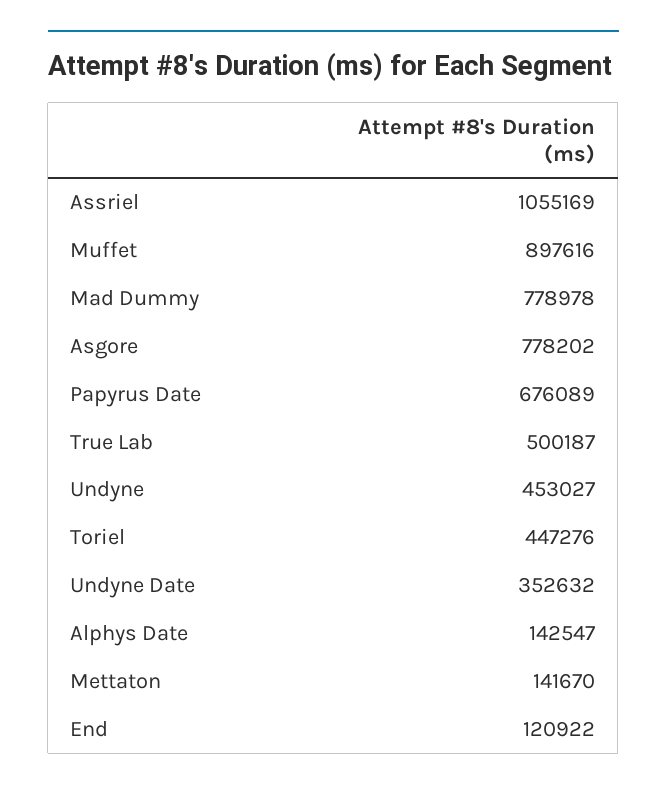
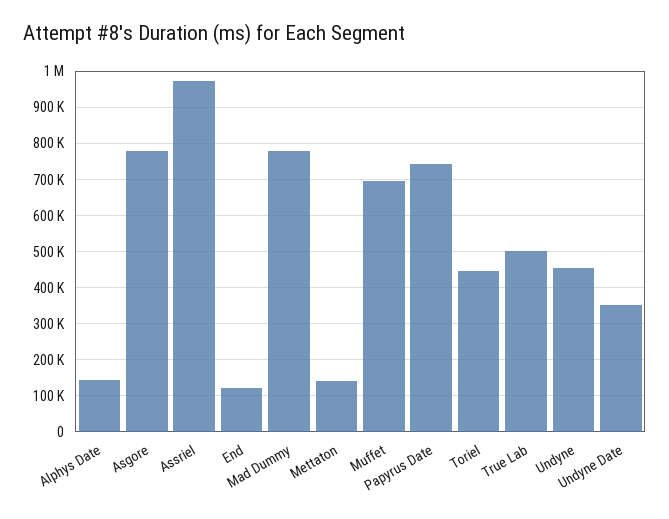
  {
-   "Assriel": 1055169,
+   "Assriel": 980000,
-   "Muffet": 897616,
+   "Muffet": 700000,
    "Mad Dummy": 778978,
    "Asgore": 778202,
-   "Papyrus Date": 676089,
+   "Papyrus Date": 740000,
    "True Lab": 500187,
    "Undyne": 453027,
    "Toriel": 447276,
    "Undyne Date": 352632,
    "Alphys Date": 142547,
    "Mettaton": 141670,
    "End": 120922
  }

